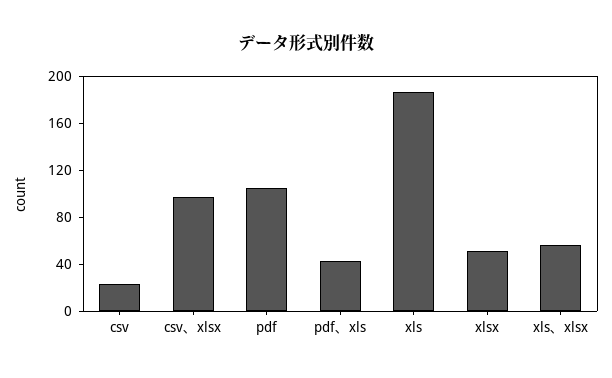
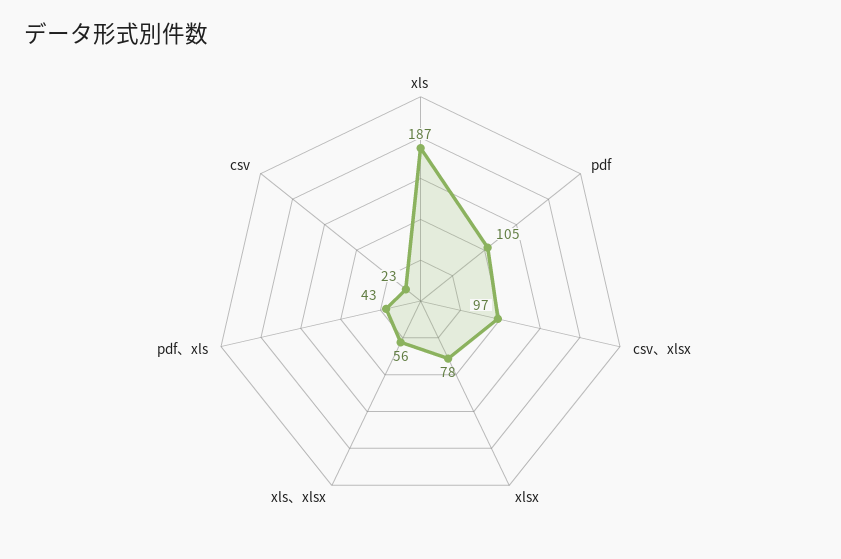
  {
    "csv": 23,
    "csv、xlsx": 97,
    "pdf": 105,
    "pdf、xls": 43,
    "xls": 187,
-   "xlsx": 50,
+   "xlsx": 78,
    "xls、xlsx": 56
  }

